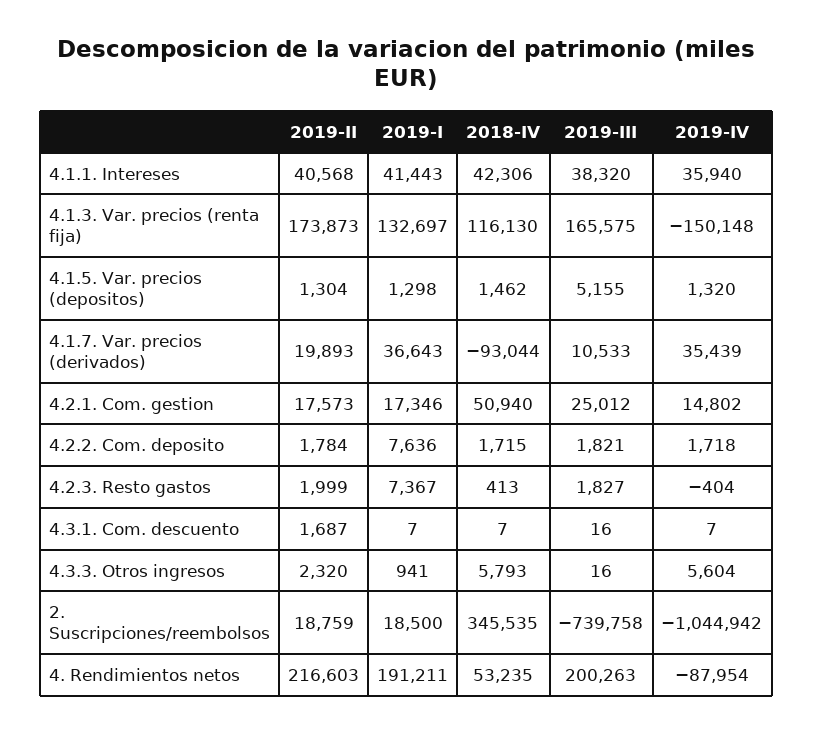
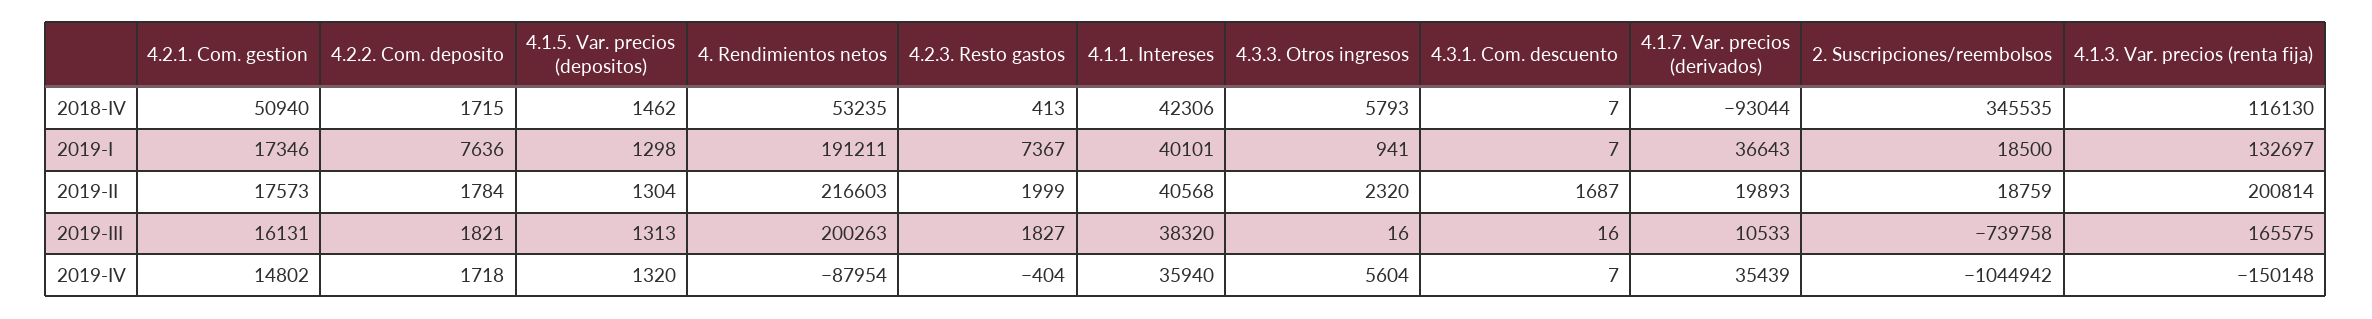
  {
    "2019-II": {
      "4.1.1. Intereses": 40568,
-     "4.1.3. Var. precios (renta fija)": 173873,
+     "4.1.3. Var. precios (renta fija)": 200814,
      "4.1.5. Var. precios (depositos)": 1304,
      "4.1.7. Var. precios (derivados)": 19893,
      "4.2.1. Com. gestion": 17573,
      "4.2.2. Com. deposito": 1784,
      "4.2.3. Resto gastos": 1999,
      "4.3.1. Com. descuento": 1687,
      "4.3.3. Otros ingresos": 2320,
      "2. Suscripciones/reembolsos": 18759,
      "4. Rendimientos netos": 216603
    },
    "2019-I": {
-     "4.1.1. Intereses": 41443,
+     "4.1.1. Intereses": 40101,
      "4.1.3. Var. precios (renta fija)": 132697,
      "4.1.5. Var. precios (depositos)": 1298,
      "4.1.7. Var. precios (derivados)": 36643,
      "4.2.1. Com. gestion": 17346,
      "4.2.2. Com. deposito": 7636,
      "4.2.3. Resto gastos": 7367,
      "4.3.1. Com. descuento": 7,
      "4.3.3. Otros ingresos": 941,
      "2. Suscripciones/reembolsos": 18500,
      "4. Rendimientos netos": 191211
    },
    "2018-IV": {
      "4.1.1. Intereses": 42306,
      "4.1.3. Var. precios (renta fija)": 116130,
      "4.1.5. Var. precios (depositos)": 1462,
      "4.1.7. Var. precios (derivados)": -93044,
      "4.2.1. Com. gestion": 50940,
      "4.2.2. Com. deposito": 1715,
      "4.2.3. Resto gastos": 413,
      "4.3.1. Com. descuento": 7,
      "4.3.3. Otros ingresos": 5793,
      "2. Suscripciones/reembolsos": 345535,
      "4. Rendimientos netos": 53235
    },
    "2019-III": {
      "4.1.1. Intereses": 38320,
      "4.1.3. Var. precios (renta fija)": 165575,
-     "4.1.5. Var. precios (depositos)": 5155,
+     "4.1.5. Var. precios (depositos)": 1313,
      "4.1.7. Var. precios (derivados)": 10533,
-     "4.2.1. Com. gestion": 25012,
+     "4.2.1. Com. gestion": 16131,
      "4.2.2. Com. deposito": 1821,
      "4.2.3. Resto gastos": 1827,
      "4.3.1. Com. descuento": 16,
      "4.3.3. Otros ingresos": 16,
      "2. Suscripciones/reembolsos": -739758,
      "4. Rendimientos netos": 200263
    },
    "2019-IV": {
      "4.1.1. Intereses": 35940,
      "4.1.3. Var. precios (renta fija)": -150148,
      "4.1.5. Var. precios (depositos)": 1320,
      "4.1.7. Var. precios (derivados)": 35439,
      "4.2.1. Com. gestion": 14802,
      "4.2.2. Com. deposito": 1718,
      "4.2.3. Resto gastos": -404,
      "4.3.1. Com. descuento": 7,
      "4.3.3. Otros ingresos": 5604,
      "2. Suscripciones/reembolsos": -1044942,
      "4. Rendimientos netos": -87954
    }
  }

